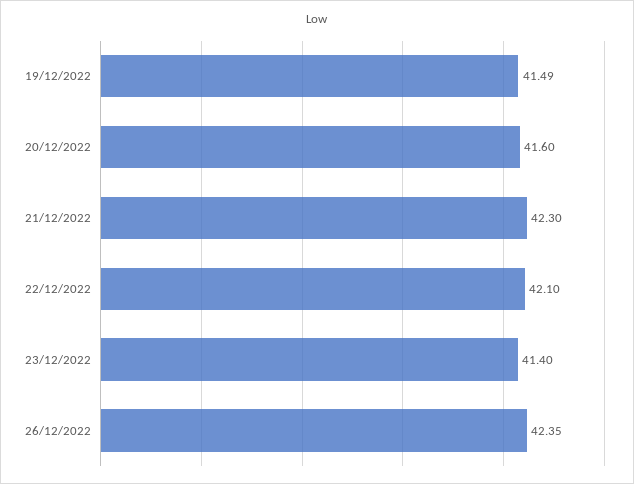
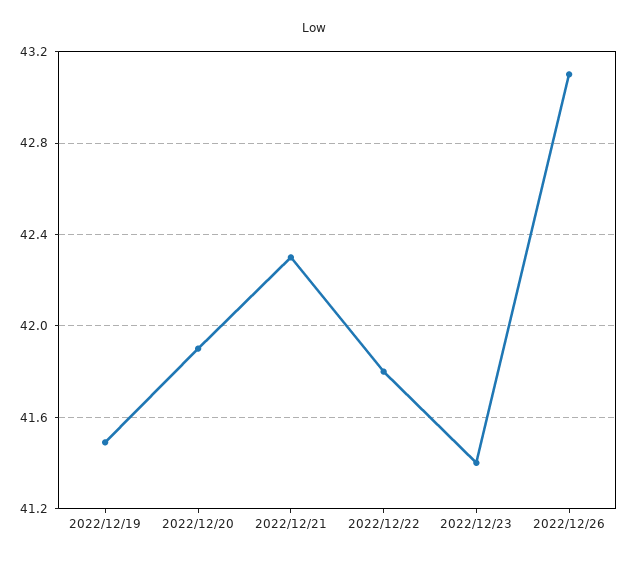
  {
    "19/12/2022": 41.49,
-   "20/12/2022": 41.6,
+   "20/12/2022": 41.9,
    "21/12/2022": 42.3,
-   "22/12/2022": 42.1,
+   "22/12/2022": 41.8,
    "23/12/2022": 41.4,
-   "26/12/2022": 42.35
+   "26/12/2022": 43.1
  }

